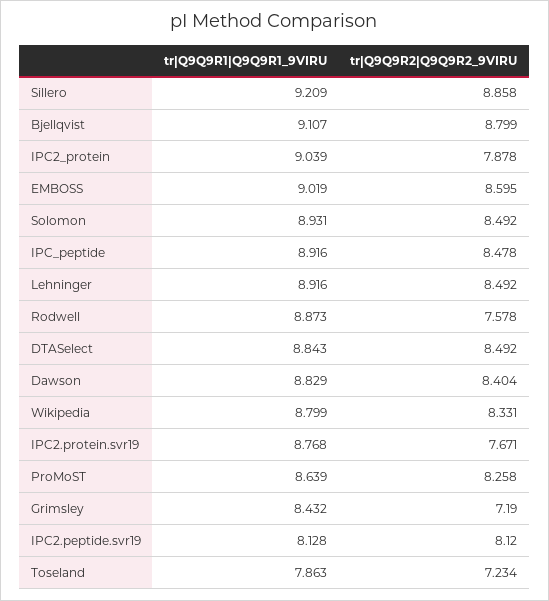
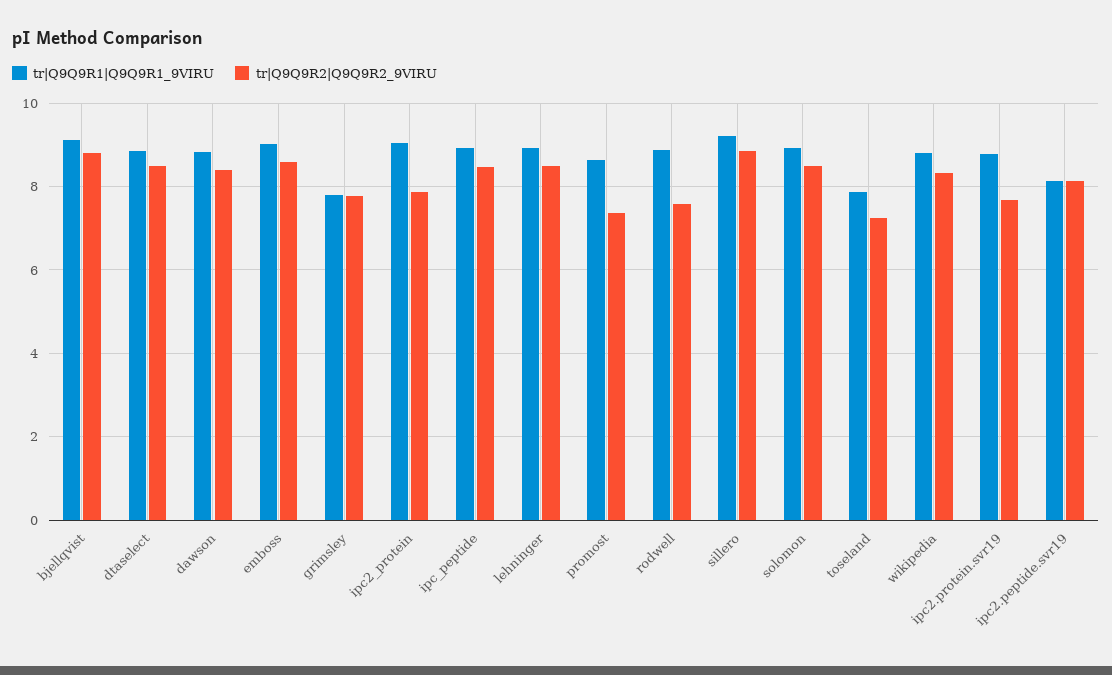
  {
    "tr|Q9Q9R1|Q9Q9R1_9VIRU": {
      "Sillero": 9.209,
      "Bjellqvist": 9.107,
      "IPC2_protein": 9.039,
      "EMBOSS": 9.019,
      "Solomon": 8.931,
      "IPC_peptide": 8.916,
      "Lehninger": 8.916,
      "Rodwell": 8.873,
      "DTASelect": 8.843,
      "Dawson": 8.829,
      "Wikipedia": 8.799,
      "IPC2.protein.svr19": 8.768,
      "ProMoST": 8.639,
-     "Grimsley": 8.432,
+     "Grimsley": 7.8,
      "IPC2.peptide.svr19": 8.128,
      "Toseland": 7.863
    },
    "tr|Q9Q9R2|Q9Q9R2_9VIRU": {
      "Sillero": 8.858,
      "Bjellqvist": 8.799,
      "IPC2_protein": 7.878,
      "EMBOSS": 8.595,
      "Solomon": 8.492,
      "IPC_peptide": 8.478,
      "Lehninger": 8.492,
      "Rodwell": 7.578,
      "DTASelect": 8.492,
      "Dawson": 8.404,
      "Wikipedia": 8.331,
      "IPC2.protein.svr19": 7.671,
-     "ProMoST": 8.258,
+     "ProMoST": 7.4,
-     "Grimsley": 7.19,
+     "Grimsley": 7.8,
      "IPC2.peptide.svr19": 8.12,
      "Toseland": 7.234
    }
  }

